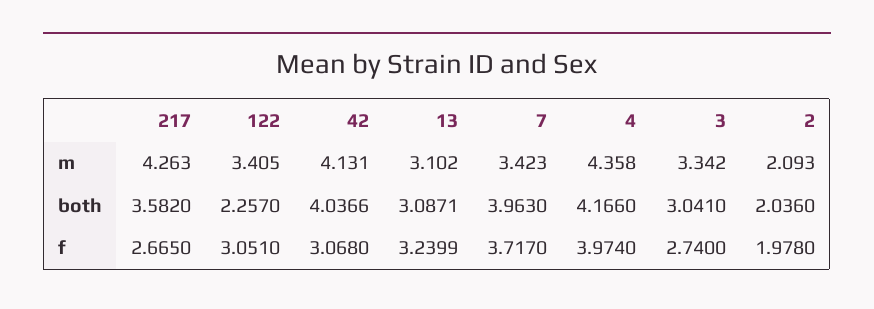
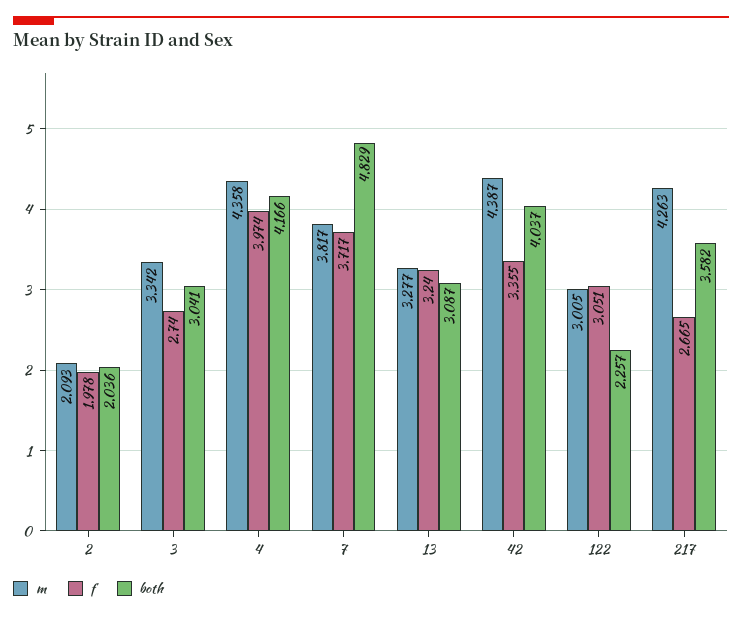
  {
    "m": {
      "217": 4.263,
-     "122": 3.405,
+     "122": 3.005,
-     "42": 4.131,
+     "42": 4.387,
-     "13": 3.102,
+     "13": 3.277,
-     "7": 3.423,
+     "7": 3.817,
      "4": 4.358,
      "3": 3.342,
      "2": 2.093
    },
    "both": {
      "217": 3.582,
      "122": 2.257,
      "42": 4.0366,
      "13": 3.0871,
-     "7": 3.963,
+     "7": 4.829,
      "4": 4.166,
      "3": 3.041,
      "2": 2.036
    },
    "f": {
      "217": 2.665,
      "122": 3.051,
-     "42": 3.068,
+     "42": 3.355,
      "13": 3.2399,
      "7": 3.717,
      "4": 3.974,
      "3": 2.74,
      "2": 1.978
    }
  }

